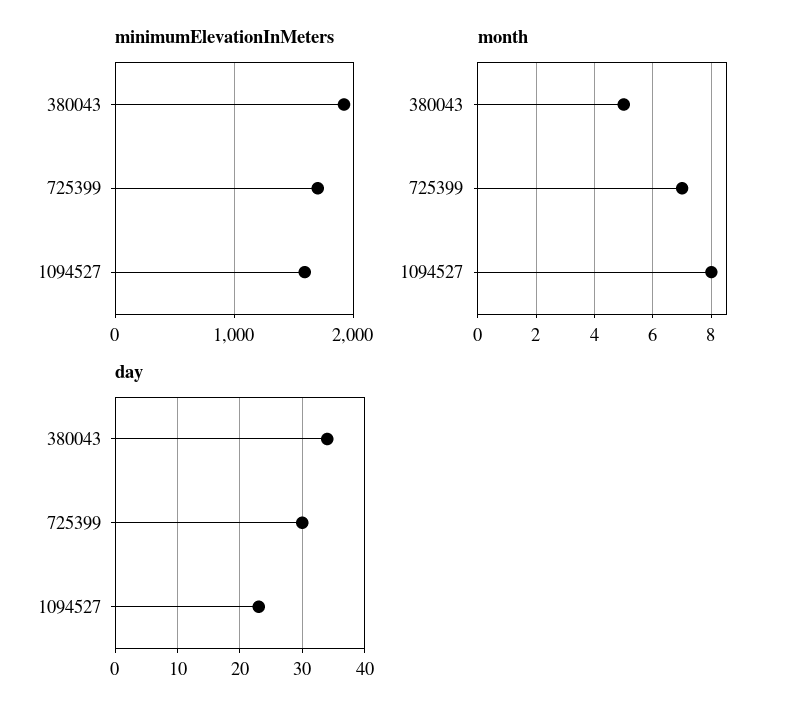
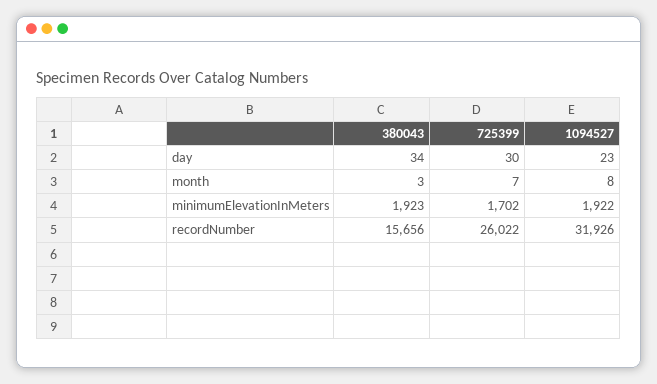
  {
    "minimumElevationInMeters": {
      "380043": 1923,
      "725399": 1702,
-     "1094527": 1600
+     "1094527": 1922
    },
    "month": {
-     "380043": 5,
+     "380043": 3,
      "725399": 7,
      "1094527": 8
    },
    "day": {
      "380043": 34,
      "725399": 30,
      "1094527": 23
-   }
+   },
+   "recordNumber": {
+     "380043": 15656,
+     "725399": 26022,
+     "1094527": 31926
+   }
  }

